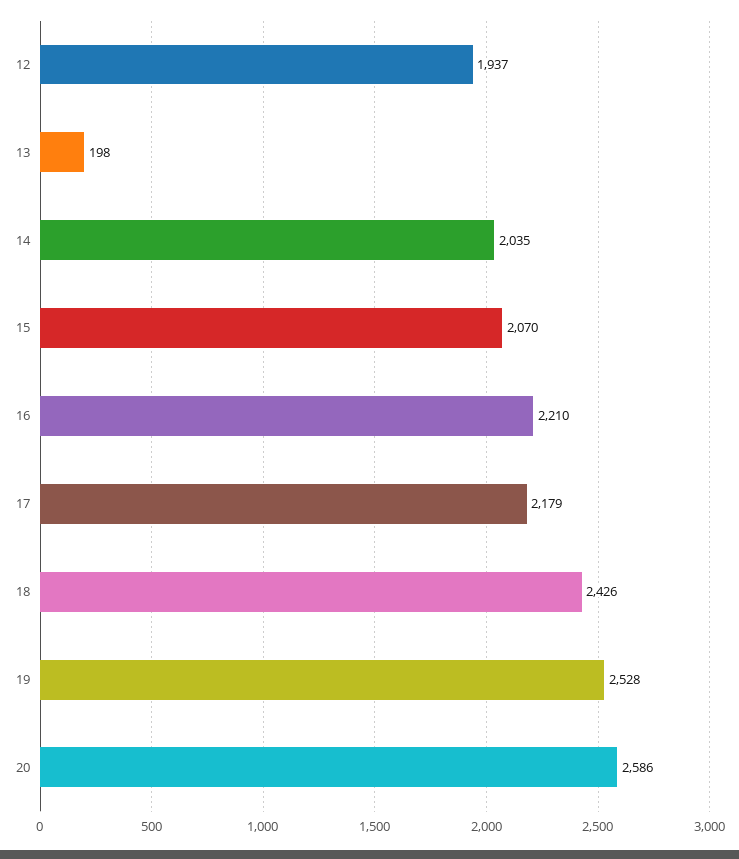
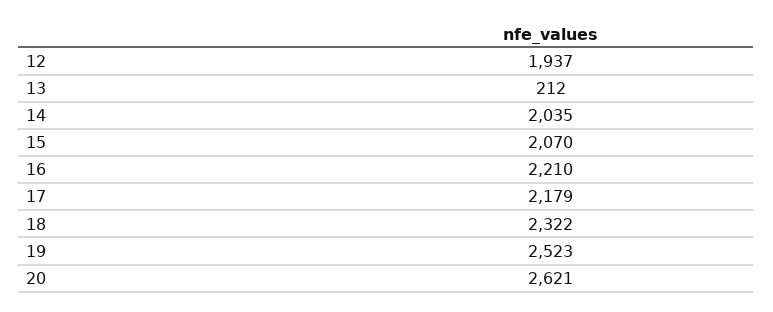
  {
    "12": 1937,
-   "13": 198,
+   "13": 212,
    "14": 2035,
    "15": 2070,
    "16": 2210,
    "17": 2179,
-   "18": 2426,
+   "18": 2322,
-   "19": 2528,
+   "19": 2523,
-   "20": 2586
+   "20": 2621
  }

